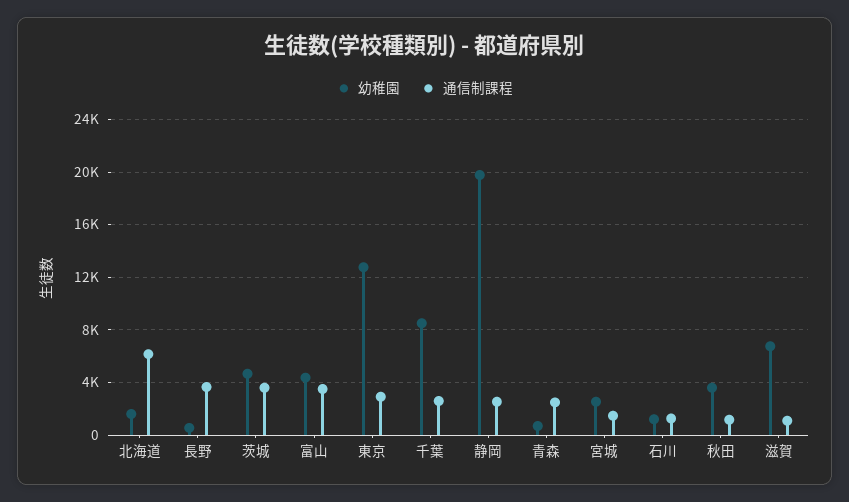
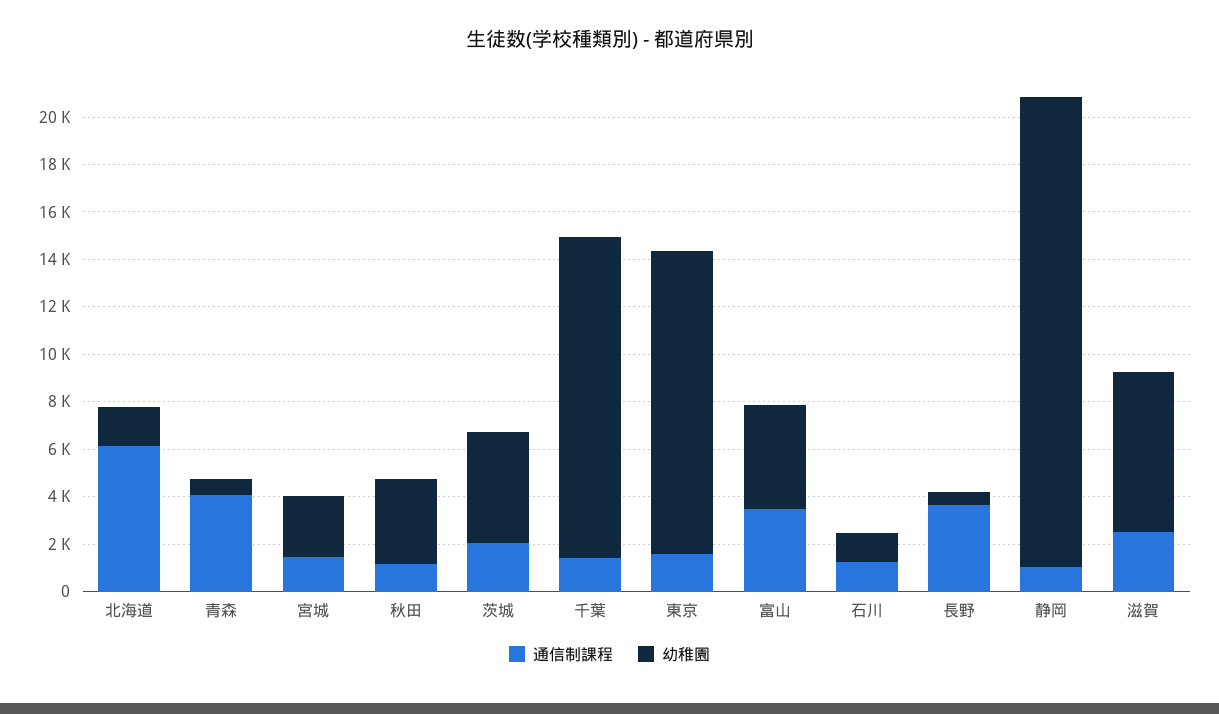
  {
    "幼稚園": {
      "北海道": 1500,
      "長野": 500,
      "茨城": 4500,
      "富山": 4500,
      "東京": 13000,
-     "千葉": 8500,
+     "千葉": 13500,
      "静岡": 20000,
      "青森": 500,
      "宮城": 2500,
      "石川": 1000,
      "秋田": 3500,
      "滋賀": 7000
    },
    "通信制課程": {
      "北海道": 6000,
      "長野": 3500,
-     "茨城": 3500,
+     "茨城": 2000,
      "富山": 3500,
-     "東京": 3000,
+     "東京": 1500,
-     "千葉": 2500,
+     "千葉": 1500,
-     "静岡": 2500,
+     "静岡": 1000,
-     "青森": 2500,
+     "青森": 4000,
      "宮城": 1500,
      "石川": 1500,
      "秋田": 1000,
-     "滋賀": 1000
+     "滋賀": 2500
    }
  }

